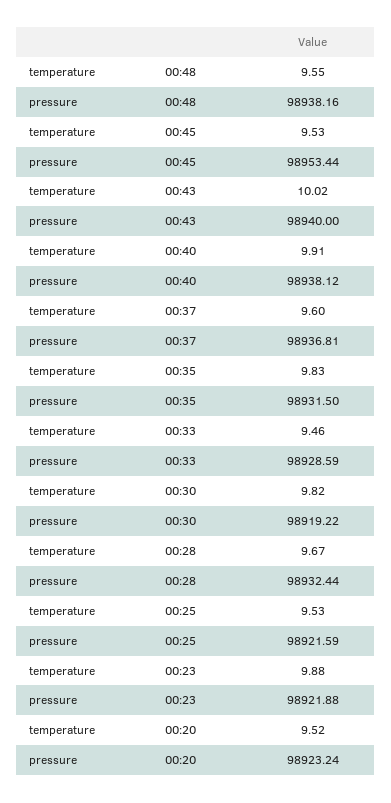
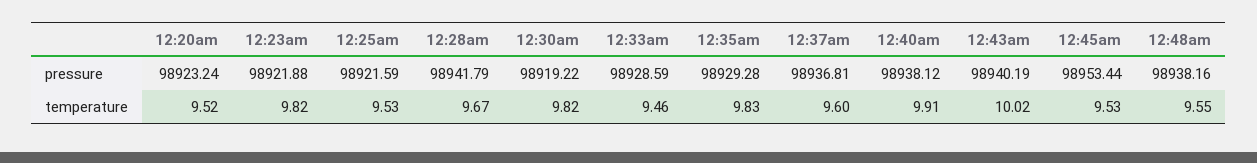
  {
    "temperature": {
      "00:48": 9.55,
      "00:45": 9.53,
      "00:43": 10.02,
      "00:40": 9.91,
      "00:37": 9.6,
      "00:35": 9.83,
      "00:33": 9.46,
      "00:30": 9.82,
      "00:28": 9.67,
      "00:25": 9.53,
-     "00:23": 9.88,
+     "00:23": 9.82,
      "00:20": 9.52
    },
    "pressure": {
      "00:48": 98938.16,
      "00:45": 98953.44,
-     "00:43": 98940,
+     "00:43": 98940.19,
      "00:40": 98938.12,
      "00:37": 98936.81,
-     "00:35": 98931.5,
+     "00:35": 98929.28,
      "00:33": 98928.59,
      "00:30": 98919.22,
-     "00:28": 98932.44,
+     "00:28": 98941.79,
      "00:25": 98921.59,
      "00:23": 98921.88,
      "00:20": 98923.24
    }
  }

